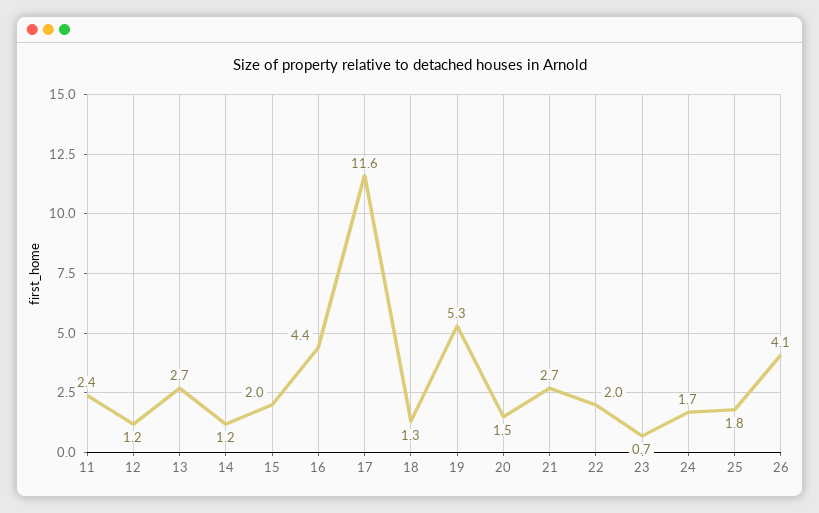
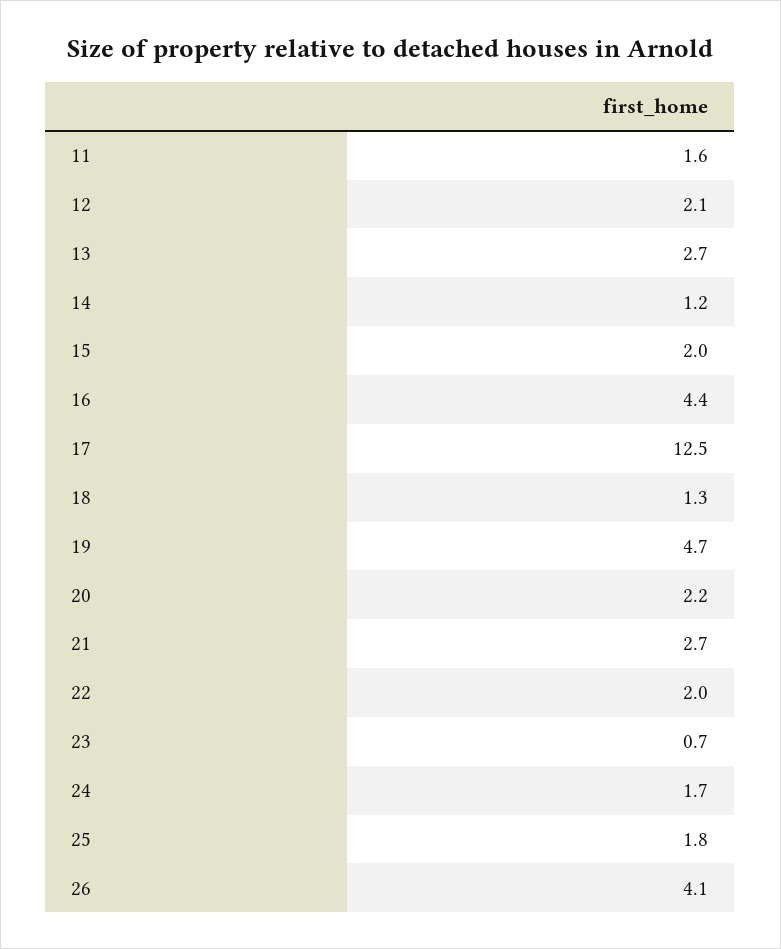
  {
-   "11": 2.4,
+   "11": 1.6,
-   "12": 1.2,
+   "12": 2.1,
    "13": 2.7,
    "14": 1.2,
    "15": 2,
    "16": 4.4,
-   "17": 11.6,
+   "17": 12.5,
    "18": 1.3,
-   "19": 5.3,
+   "19": 4.7,
-   "20": 1.5,
+   "20": 2.2,
    "21": 2.7,
    "22": 2,
    "23": 0.7,
    "24": 1.7,
    "25": 1.8,
    "26": 4.1
  }

